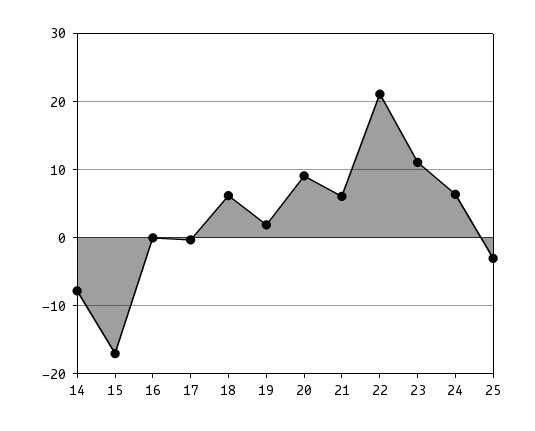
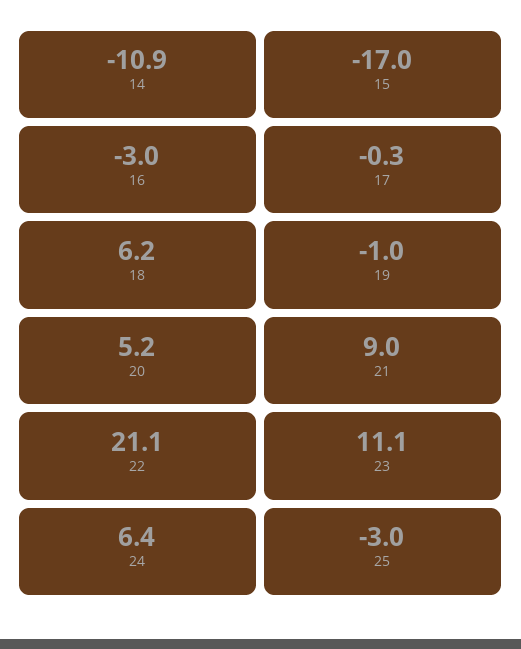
  {
-   "14": -8,
+   "14": -10.9,
    "15": -17,
-   "16": 0,
+   "16": -3,
    "17": -0.3,
    "18": 6.2,
-   "19": 2,
+   "19": -1,
-   "20": 9,
+   "20": 5.2,
-   "21": 6,
+   "21": 9,
    "22": 21.1,
    "23": 11.1,
    "24": 6.4,
    "25": -3
  }

